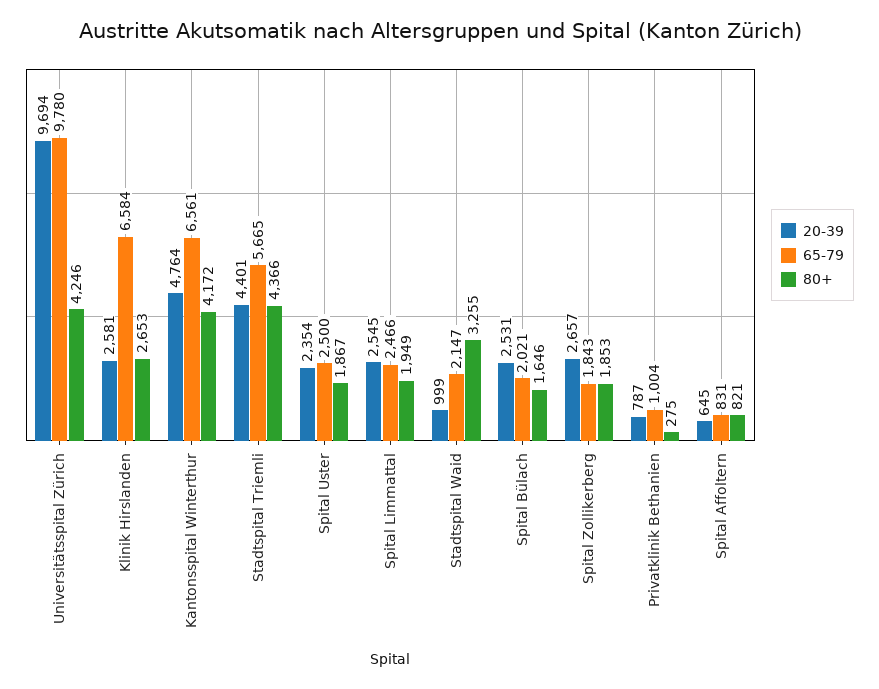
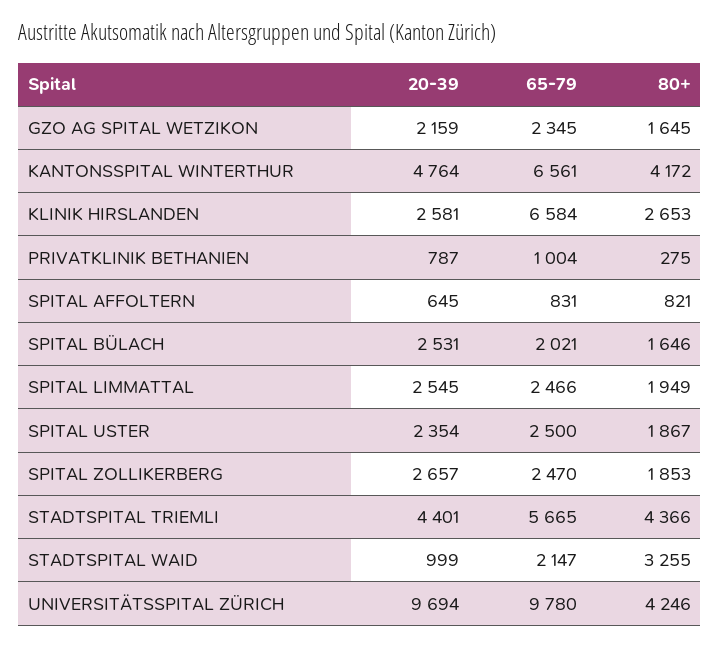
  {
    "20-39": {
      "Universitätsspital Zürich": 9694,
      "Klinik Hirslanden": 2581,
      "Kantonsspital Winterthur": 4764,
      "Stadtspital Triemli": 4401,
      "Spital Uster": 2354,
      "Spital Limmattal": 2545,
      "Stadtspital Waid": 999,
      "Spital Bülach": 2531,
      "Spital Zollikerberg": 2657,
      "Privatklinik Bethanien": 787,
-     "Spital Affoltern": 645
+     "Spital Affoltern": 645,
+     "GZO AG SPITAL WETZIKON": 2159
    },
    "65-79": {
      "Universitätsspital Zürich": 9780,
      "Klinik Hirslanden": 6584,
      "Kantonsspital Winterthur": 6561,
      "Stadtspital Triemli": 5665,
      "Spital Uster": 2500,
      "Spital Limmattal": 2466,
      "Stadtspital Waid": 2147,
      "Spital Bülach": 2021,
-     "Spital Zollikerberg": 1843,
+     "Spital Zollikerberg": 2470,
      "Privatklinik Bethanien": 1004,
-     "Spital Affoltern": 831
+     "Spital Affoltern": 831,
+     "GZO AG SPITAL WETZIKON": 2345
    },
    "80+": {
      "Universitätsspital Zürich": 4246,
      "Klinik Hirslanden": 2653,
      "Kantonsspital Winterthur": 4172,
      "Stadtspital Triemli": 4366,
      "Spital Uster": 1867,
      "Spital Limmattal": 1949,
      "Stadtspital Waid": 3255,
      "Spital Bülach": 1646,
      "Spital Zollikerberg": 1853,
      "Privatklinik Bethanien": 275,
-     "Spital Affoltern": 821
+     "Spital Affoltern": 821,
+     "GZO AG SPITAL WETZIKON": 1645
    }
  }

